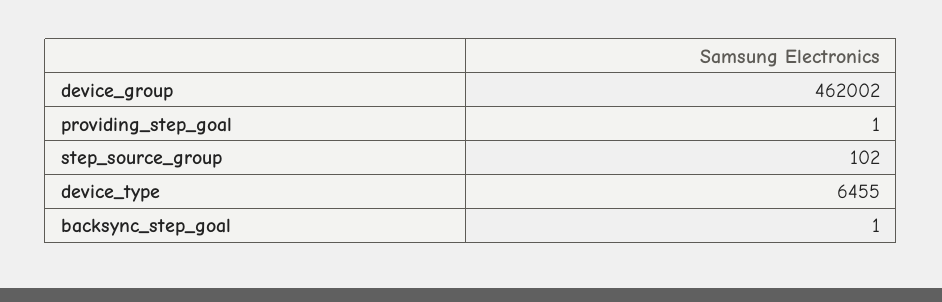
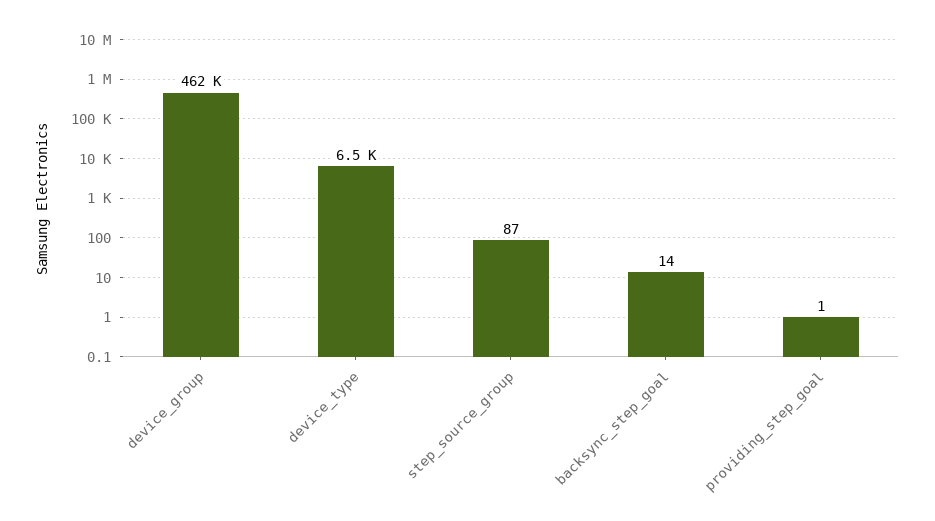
  {
    "device_group": 462002,
    "providing_step_goal": 1,
-   "step_source_group": 102,
+   "step_source_group": 87,
    "device_type": 6455,
-   "backsync_step_goal": 1
+   "backsync_step_goal": 14
  }

